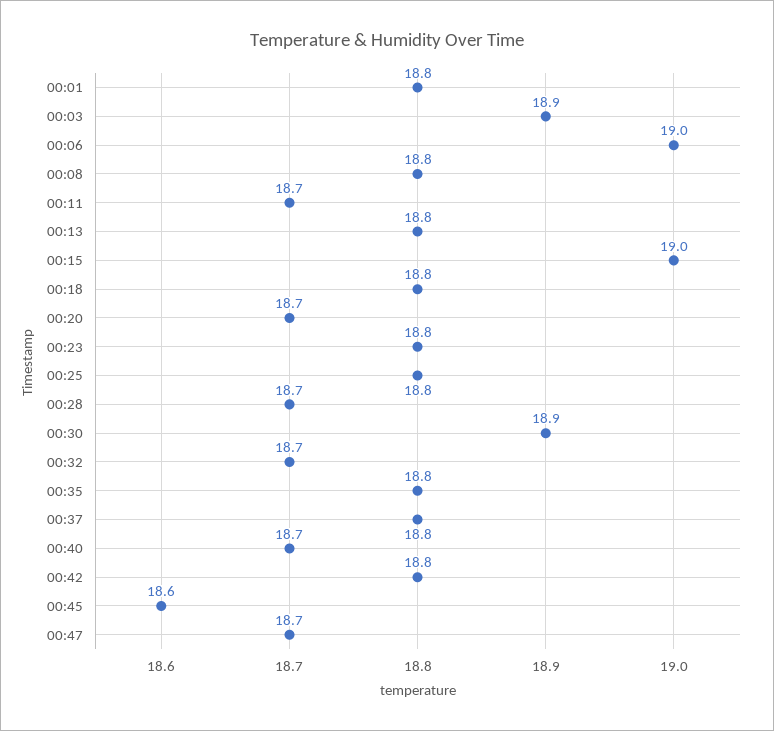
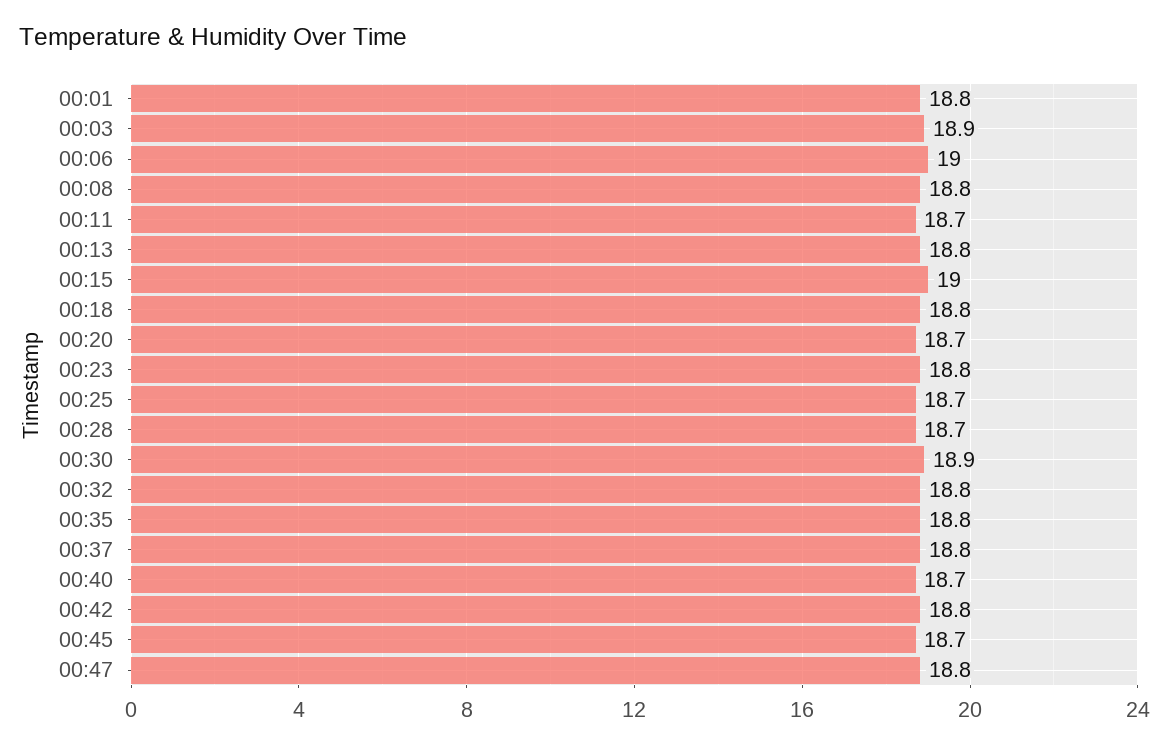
  {
    "00:01": 18.8,
    "00:03": 18.9,
    "00:06": 19,
    "00:08": 18.8,
    "00:11": 18.7,
    "00:13": 18.8,
    "00:15": 19,
    "00:18": 18.8,
    "00:20": 18.7,
    "00:23": 18.8,
-   "00:25": 18.8,
+   "00:25": 18.7,
    "00:28": 18.7,
    "00:30": 18.9,
-   "00:32": 18.7,
+   "00:32": 18.8,
    "00:35": 18.8,
    "00:37": 18.8,
    "00:40": 18.7,
    "00:42": 18.8,
-   "00:45": 18.6,
+   "00:45": 18.7,
-   "00:47": 18.7
+   "00:47": 18.8
  }

